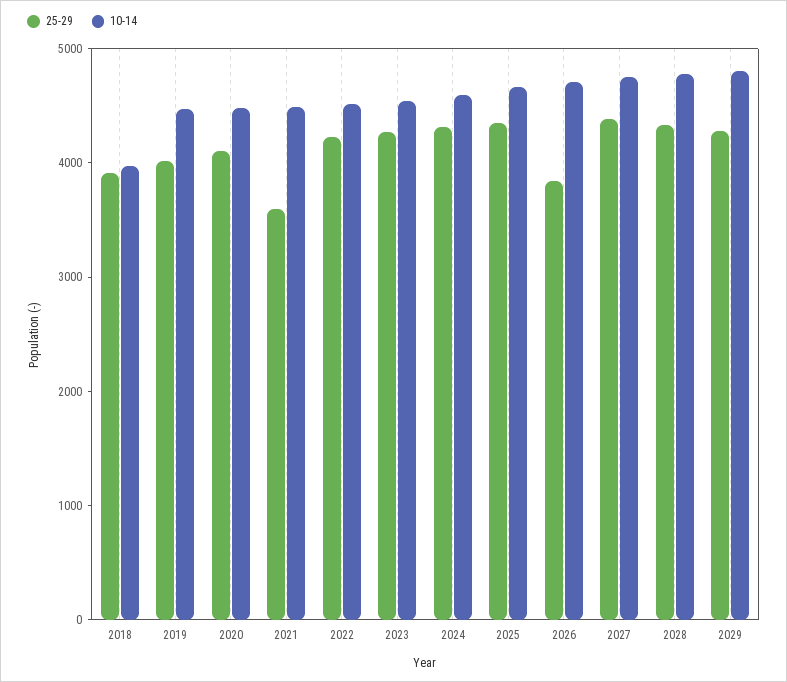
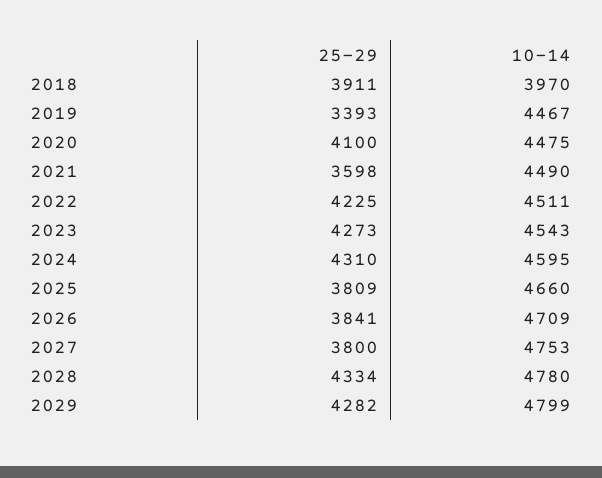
  {
    "25-29": {
      "2018": 3911,
-     "2019": 4000,
+     "2019": 3393,
      "2020": 4100,
      "2021": 3598,
      "2022": 4225,
      "2023": 4273,
      "2024": 4310,
-     "2025": 4400,
+     "2025": 3809,
      "2026": 3841,
-     "2027": 4400,
+     "2027": 3800,
      "2028": 4334,
      "2029": 4282
    },
    "10-14": {
      "2018": 3970,
      "2019": 4467,
      "2020": 4475,
      "2021": 4490,
      "2022": 4511,
      "2023": 4543,
      "2024": 4595,
      "2025": 4660,
      "2026": 4709,
      "2027": 4753,
      "2028": 4780,
      "2029": 4799
    }
  }

